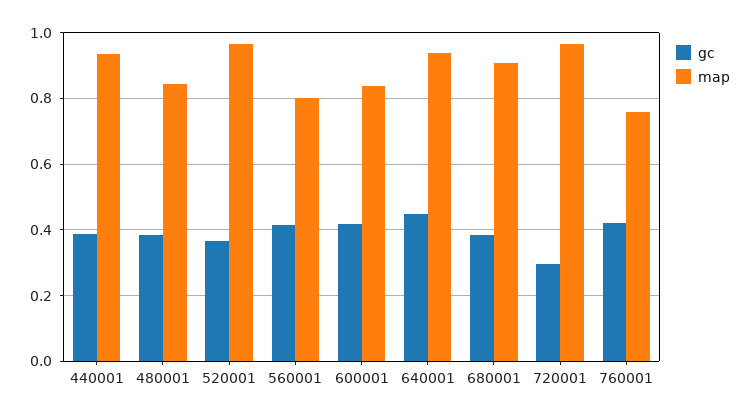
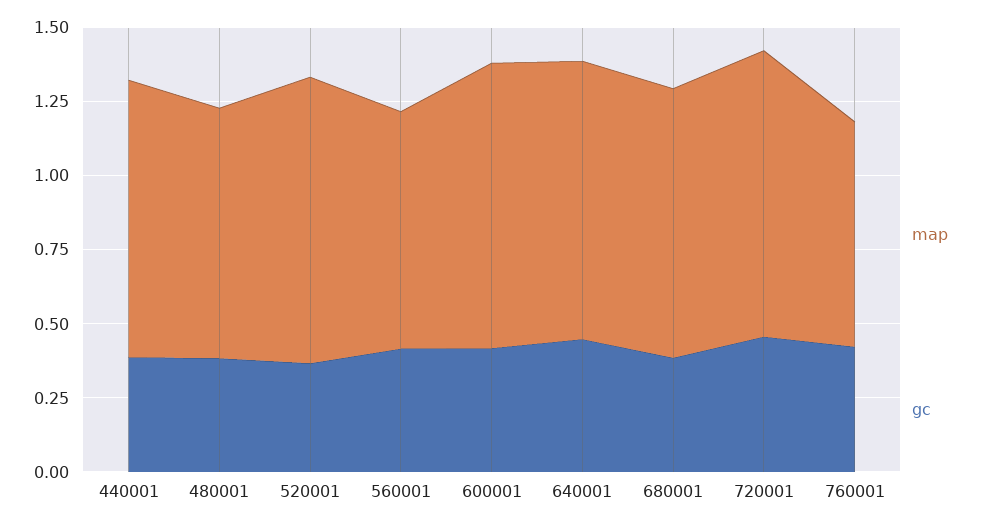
  {
    "gc": {
      "440001": 0.38,
      "480001": 0.38,
      "520001": 0.36,
      "560001": 0.42,
      "600001": 0.42,
      "640001": 0.44,
      "680001": 0.38,
-     "720001": 0.3,
+     "720001": 0.45,
      "760001": 0.42
    },
    "map": {
      "440001": 0.94,
      "480001": 0.84,
      "520001": 0.96,
      "560001": 0.8,
-     "600001": 0.84,
+     "600001": 0.95,
      "640001": 0.94,
      "680001": 0.9,
      "720001": 0.96,
      "760001": 0.76
    }
  }

